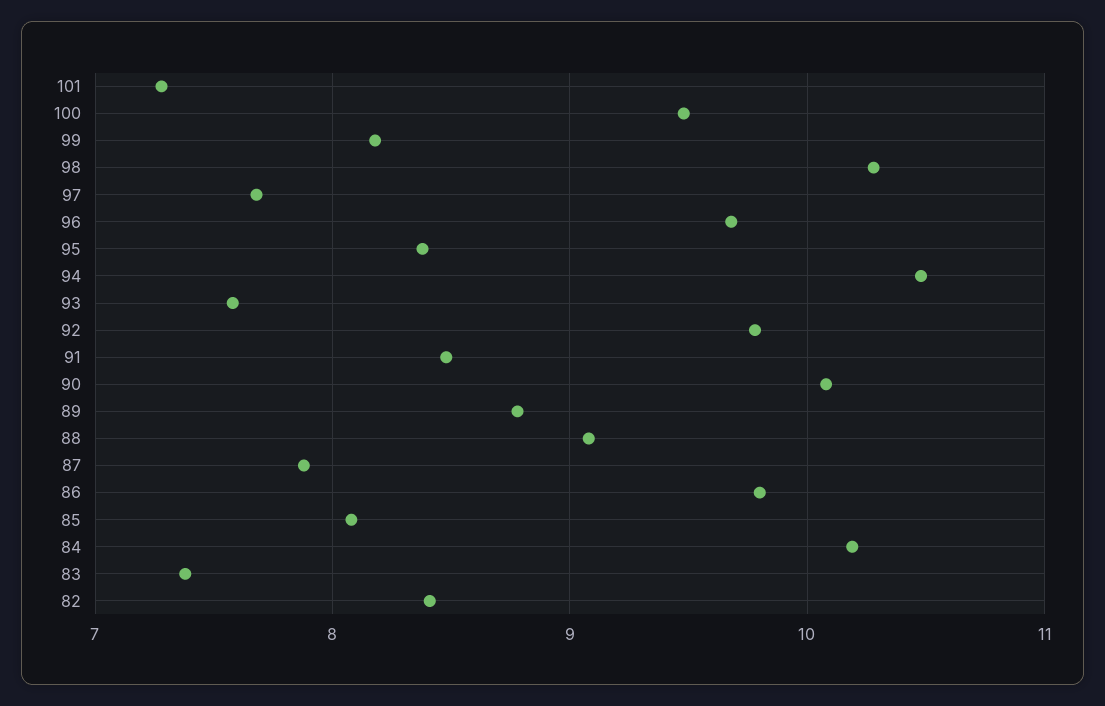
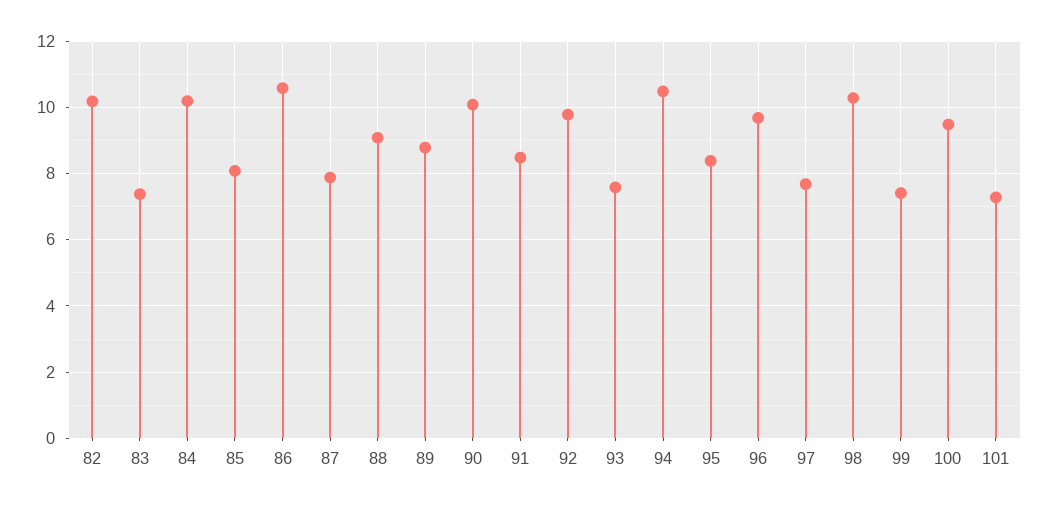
  {
    "101": 7.3,
    "100": 9.5,
-   "99": 8.2,
+   "99": 7.4,
    "98": 10.3,
    "97": 7.7,
    "96": 9.7,
    "95": 8.4,
    "94": 10.5,
    "93": 7.6,
    "92": 9.8,
    "91": 8.5,
    "90": 10.1,
    "89": 8.8,
    "88": 9.1,
    "87": 7.9,
-   "86": 9.8,
+   "86": 10.6,
    "85": 8.1,
    "84": 10.2,
    "83": 7.4,
-   "82": 8.4
+   "82": 10.2
  }

